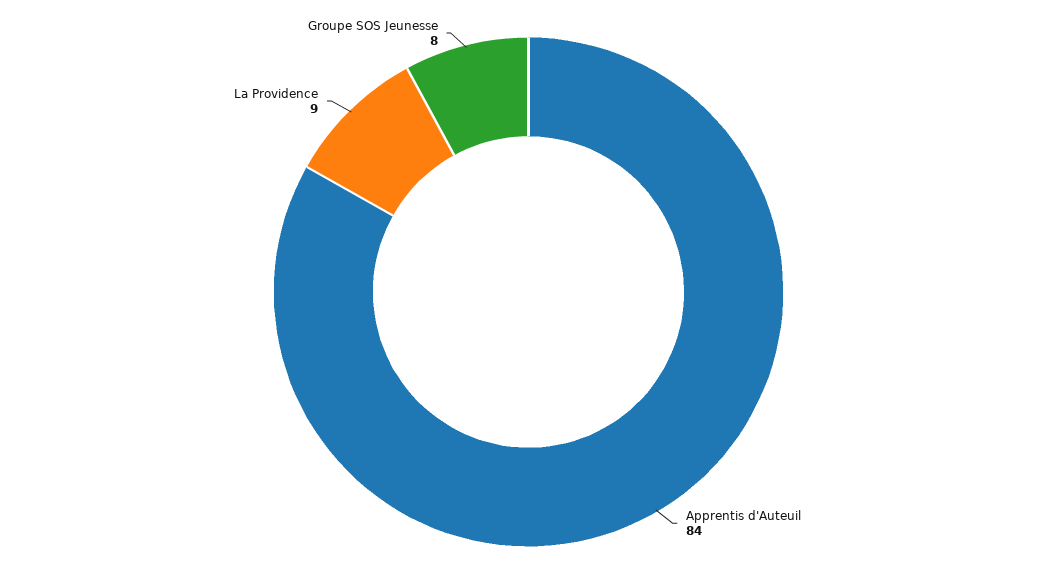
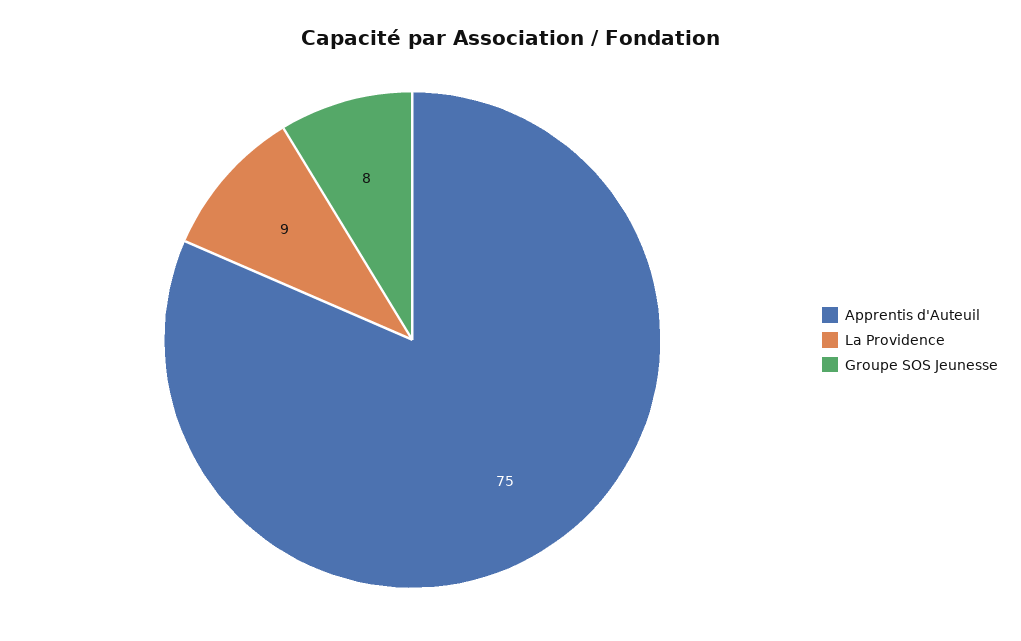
  {
-   "Apprentis d'Auteuil": 84,
+   "Apprentis d'Auteuil": 75,
    "La Providence": 9,
    "Groupe SOS Jeunesse": 8
  }

